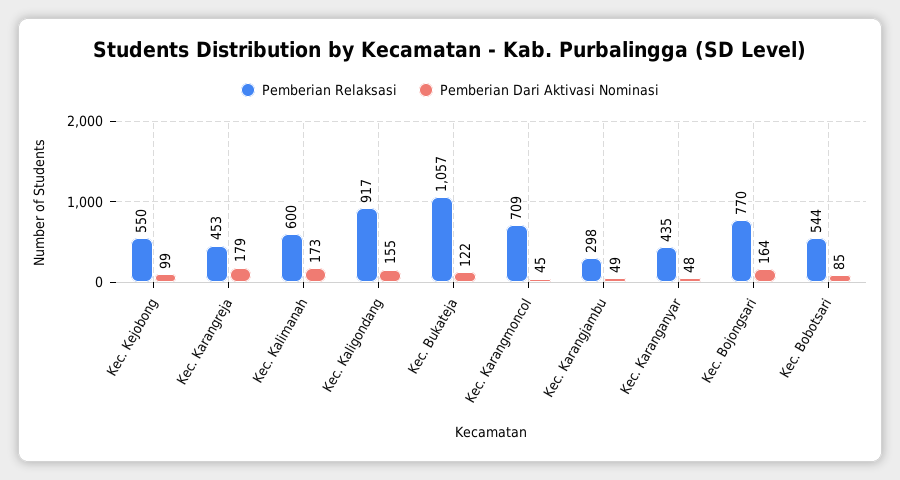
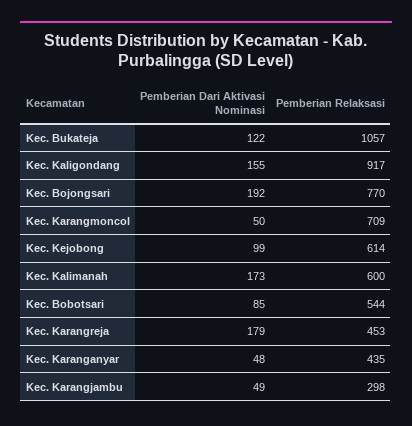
  {
    "Pemberian Relaksasi": {
-     "Kec. Kejobong": 550,
+     "Kec. Kejobong": 614,
      "Kec. Karangreja": 453,
      "Kec. Kalimanah": 600,
      "Kec. Kaligondang": 917,
      "Kec. Bukateja": 1057,
      "Kec. Karangmoncol": 709,
      "Kec. Karangjambu": 298,
      "Kec. Karanganyar": 435,
      "Kec. Bojongsari": 770,
      "Kec. Bobotsari": 544
    },
    "Pemberian Dari Aktivasi Nominasi": {
      "Kec. Kejobong": 99,
      "Kec. Karangreja": 179,
      "Kec. Kalimanah": 173,
      "Kec. Kaligondang": 155,
      "Kec. Bukateja": 122,
-     "Kec. Karangmoncol": 45,
+     "Kec. Karangmoncol": 50,
      "Kec. Karangjambu": 49,
      "Kec. Karanganyar": 48,
-     "Kec. Bojongsari": 164,
+     "Kec. Bojongsari": 192,
      "Kec. Bobotsari": 85
    }
  }

